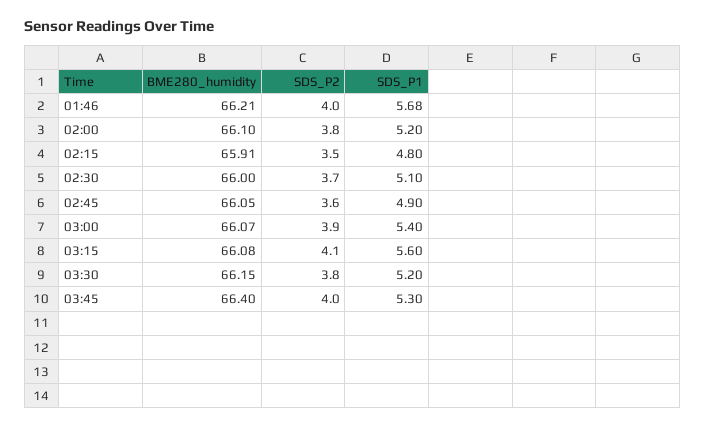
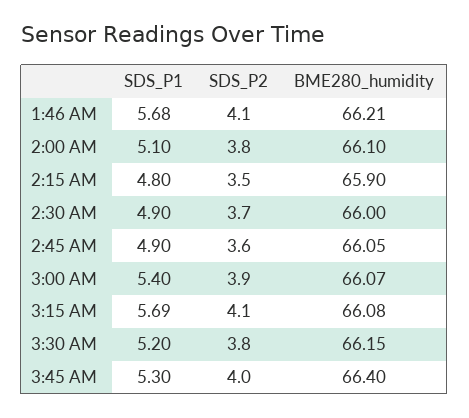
  {
    "BME280_humidity": {
      "01:46": 66.21,
      "02:00": 66.1,
-     "02:15": 65.91,
+     "02:15": 65.9,
      "02:30": 66,
      "02:45": 66.05,
      "03:00": 66.07,
      "03:15": 66.08,
      "03:30": 66.15,
      "03:45": 66.4
    },
    "SDS_P2": {
-     "01:46": 4,
+     "01:46": 4.1,
      "02:00": 3.8,
      "02:15": 3.5,
      "02:30": 3.7,
      "02:45": 3.6,
      "03:00": 3.9,
      "03:15": 4.1,
      "03:30": 3.8,
      "03:45": 4
    },
    "SDS_P1": {
      "01:46": 5.68,
-     "02:00": 5.2,
+     "02:00": 5.1,
      "02:15": 4.8,
-     "02:30": 5.1,
+     "02:30": 4.9,
      "02:45": 4.9,
      "03:00": 5.4,
-     "03:15": 5.6,
+     "03:15": 5.69,
      "03:30": 5.2,
      "03:45": 5.3
    }
  }

